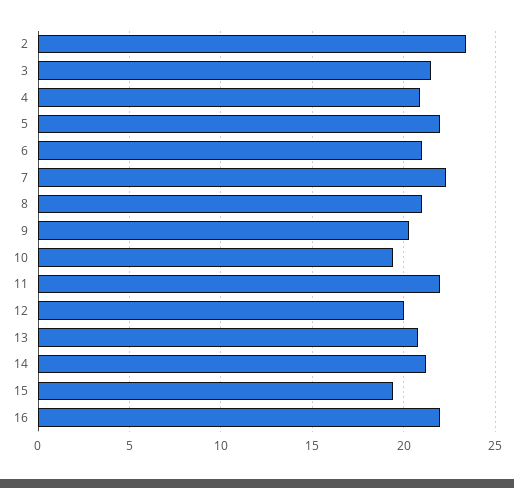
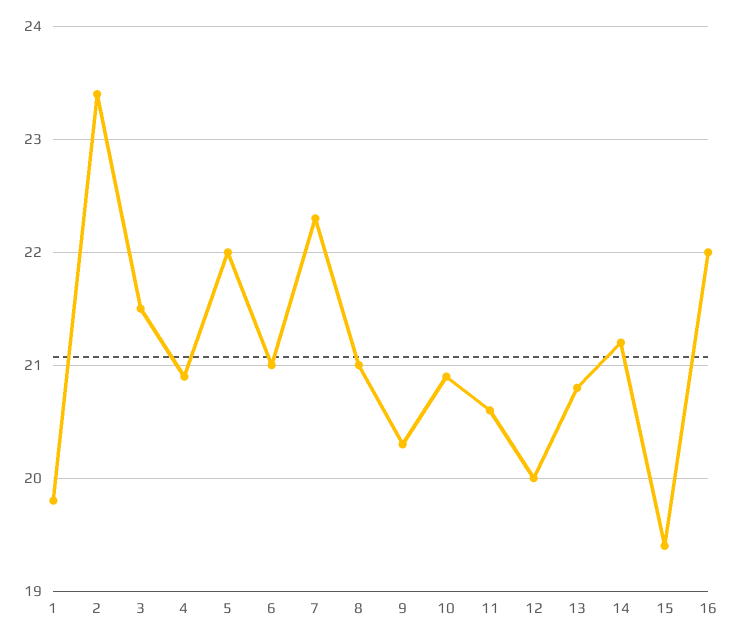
  {
    "2": 23.4,
    "3": 21.5,
    "4": 20.9,
    "5": 22,
    "6": 21,
    "7": 22.3,
    "8": 21,
    "9": 20.3,
-   "10": 19.5,
+   "10": 20.9,
-   "11": 22,
+   "11": 20.6,
    "12": 20,
    "13": 20.8,
    "14": 21.2,
    "15": 19.4,
-   "16": 22
+   "16": 22,
+   "1": 19.8
  }

